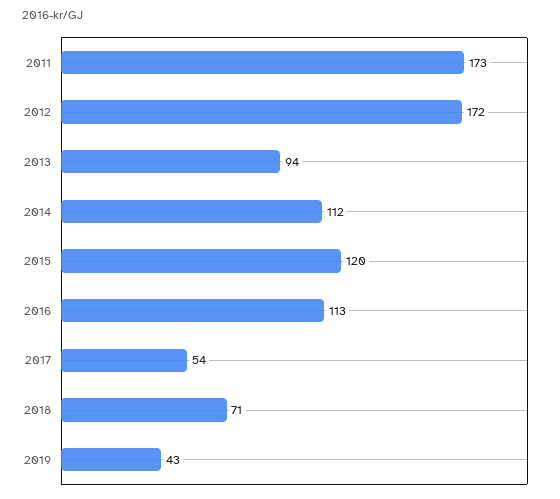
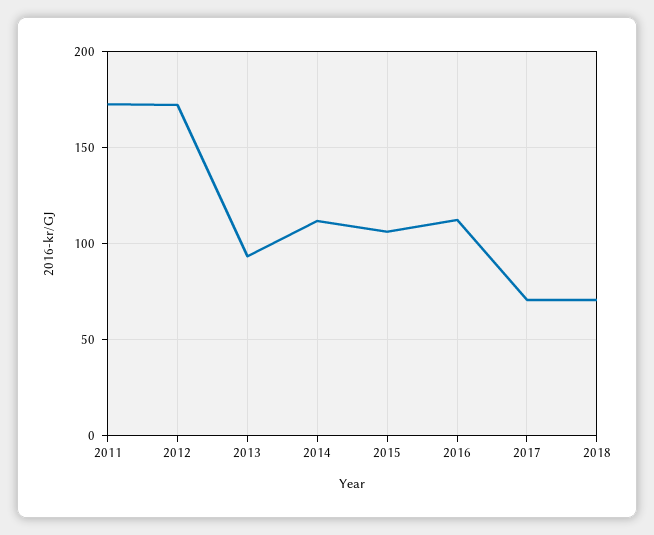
  {
    "2011": 173,
    "2012": 172,
    "2013": 94,
    "2014": 112,
-   "2015": 120,
+   "2015": 105,
    "2016": 113,
-   "2017": 54,
+   "2017": 70,
-   "2018": 71,
+   "2018": 71
-   "2019": 43
  }

